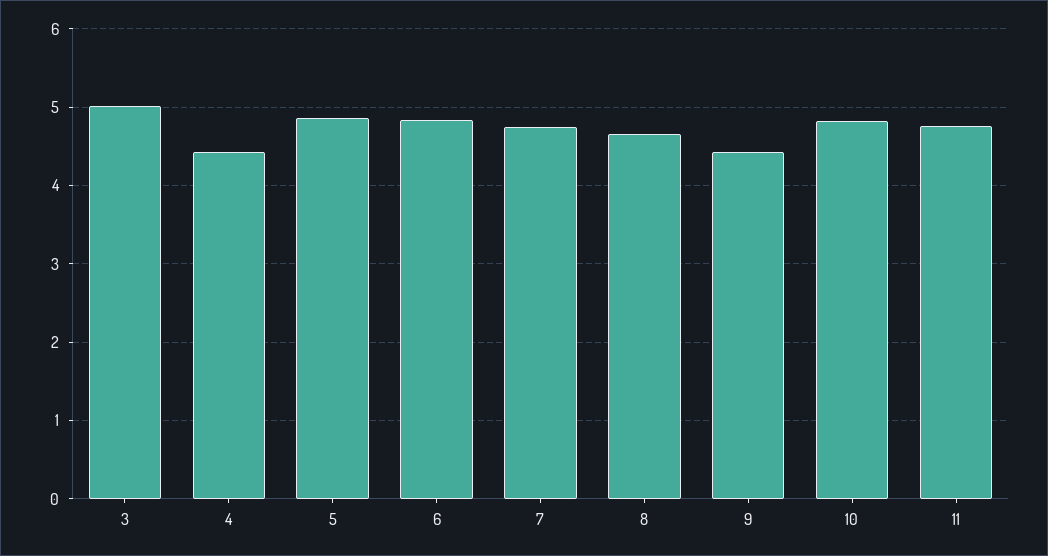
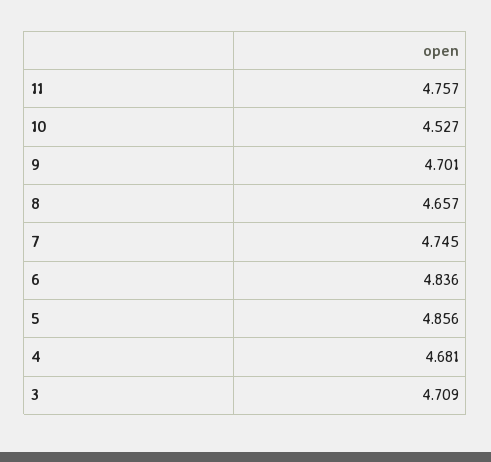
  {
-   "3": 5,
+   "3": 4.709,
-   "4": 4.4,
+   "4": 4.681,
    "5": 4.856,
    "6": 4.836,
    "7": 4.745,
    "8": 4.657,
-   "9": 4.4,
+   "9": 4.701,
-   "10": 4.8,
+   "10": 4.527,
    "11": 4.757
  }

